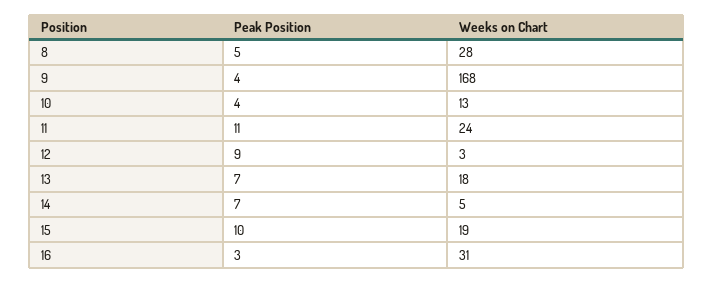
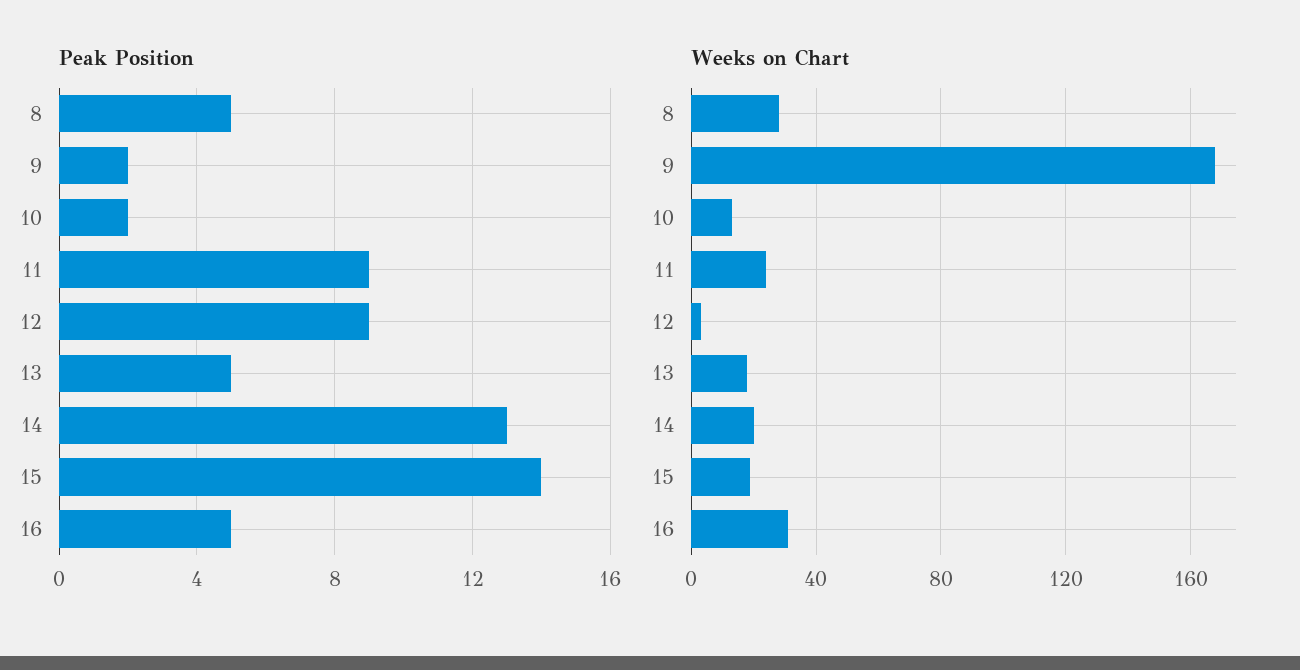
  {
    "Peak Position": {
      "8": 5,
-     "9": 4,
+     "9": 2,
-     "10": 4,
+     "10": 2,
-     "11": 11,
+     "11": 9,
      "12": 9,
-     "13": 7,
+     "13": 5,
-     "14": 7,
+     "14": 13,
-     "15": 10,
+     "15": 14,
-     "16": 3
+     "16": 5
    },
    "Weeks on Chart": {
      "8": 28,
      "9": 168,
      "10": 13,
      "11": 24,
      "12": 3,
      "13": 18,
-     "14": 5,
+     "14": 20,
      "15": 19,
      "16": 31
    }
  }

